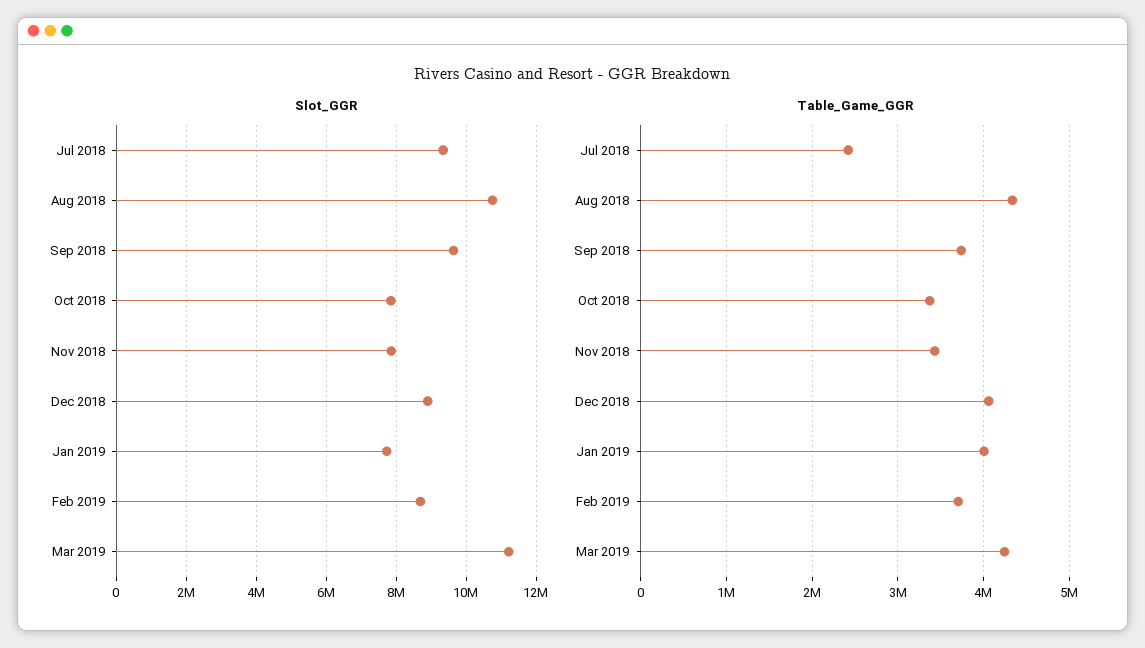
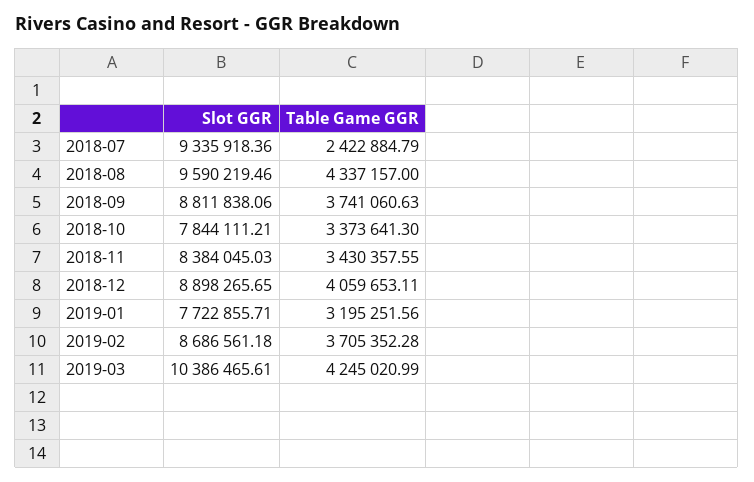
  {
    "Slot_GGR": {
      "Jul 2018": 9335918.36,
-     "Aug 2018": 10800000,
+     "Aug 2018": 9590219.46,
-     "Sep 2018": 9600000,
+     "Sep 2018": 8811838.06,
      "Oct 2018": 7844111.21,
-     "Nov 2018": 7800000,
+     "Nov 2018": 8384045.03,
      "Dec 2018": 8898265.65,
      "Jan 2019": 7722855.71,
      "Feb 2019": 8686561.18,
-     "Mar 2019": 11200000
+     "Mar 2019": 10386465.61
    },
    "Table_Game_GGR": {
      "Jul 2018": 2422884.79,
      "Aug 2018": 4337157,
      "Sep 2018": 3741060.63,
      "Oct 2018": 3373641.3,
      "Nov 2018": 3430357.55,
      "Dec 2018": 4059653.11,
-     "Jan 2019": 4000000,
+     "Jan 2019": 3195251.56,
      "Feb 2019": 3705352.28,
      "Mar 2019": 4245020.99
    }
  }

